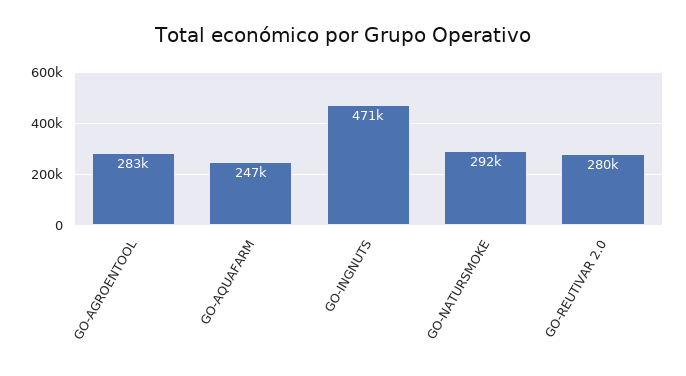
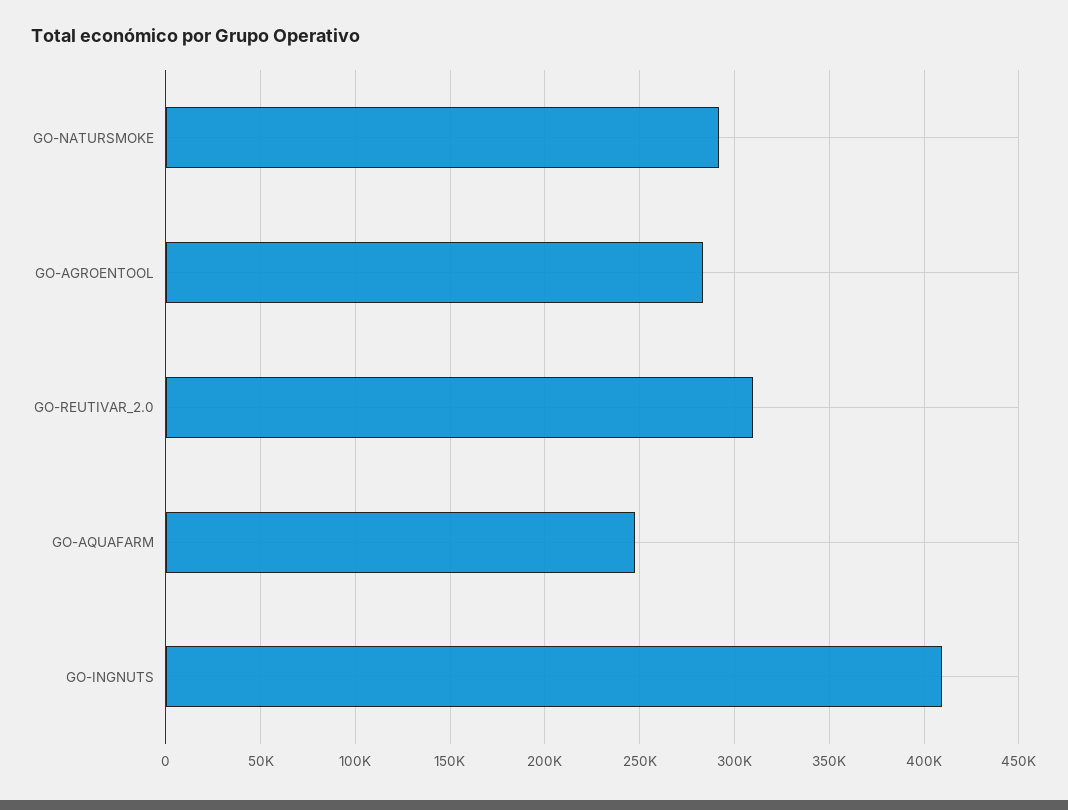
  {
    "GO-AGROENTOOL": 283000,
    "GO-AQUAFARM": 247000,
-   "GO-INGNUTS": 471000,
+   "GO-INGNUTS": 410000,
    "GO-NATURSMOKE": 292000,
-   "GO-REUTIVAR 2.0": 280000
+   "GO-REUTIVAR 2.0": 310000
  }

